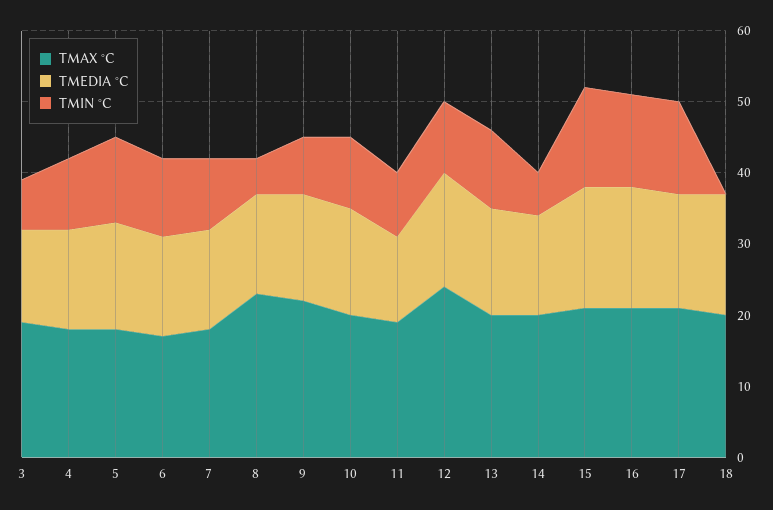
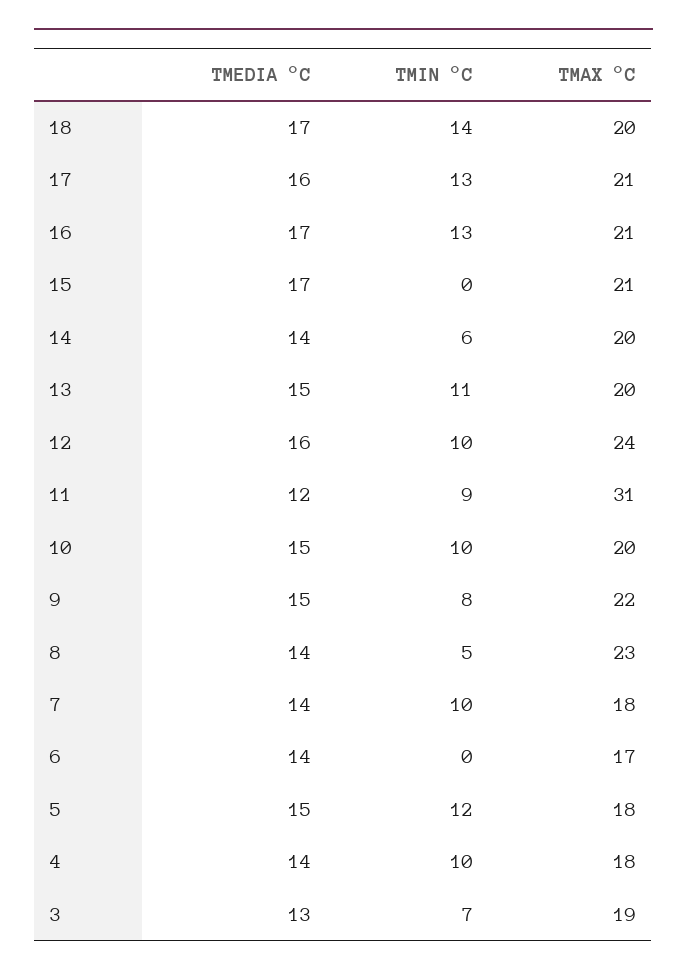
  {
    "TMAX °C": {
      "3": 19,
      "4": 18,
      "5": 18,
      "6": 17,
      "7": 18,
      "8": 23,
      "9": 22,
      "10": 20,
-     "11": 20,
+     "11": 31,
      "12": 24,
      "13": 20,
      "14": 20,
      "15": 21,
      "16": 21,
      "17": 21,
      "18": 20
    },
    "TMEDIA °C": {
      "3": 13,
      "4": 14,
      "5": 15,
      "6": 14,
      "7": 14,
      "8": 14,
      "9": 15,
      "10": 15,
      "11": 12,
      "12": 16,
      "13": 15,
      "14": 14,
      "15": 17,
      "16": 17,
      "17": 16,
      "18": 17
    },
    "TMIN °C": {
      "3": 7,
      "4": 10,
      "5": 12,
-     "6": 10,
+     "6": 0,
      "7": 10,
      "8": 5,
      "9": 8,
      "10": 10,
      "11": 9,
      "12": 10,
      "13": 11,
      "14": 6,
-     "15": 15,
+     "15": 0,
      "16": 13,
      "17": 13,
-     "18": 0
+     "18": 14
    }
  }

